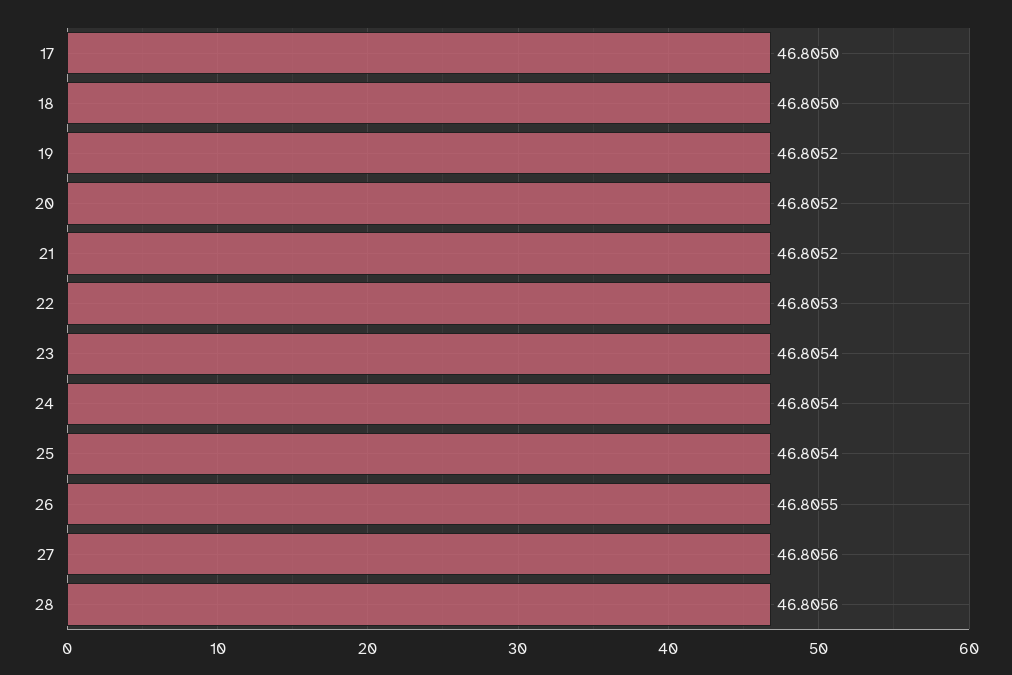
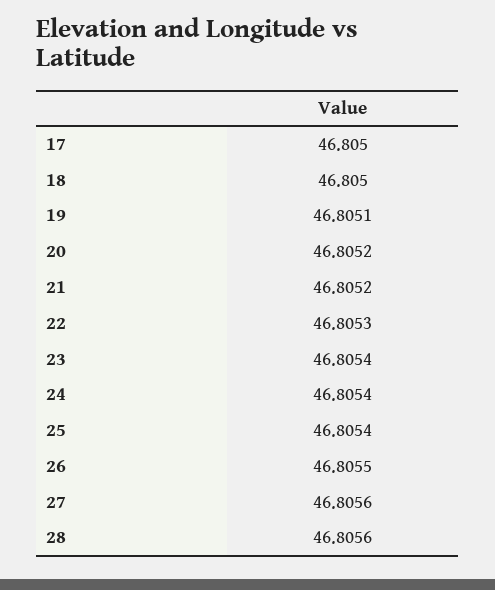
  {
    "17": 46.805,
    "18": 46.805,
-   "19": 46.8052,
+   "19": 46.8051,
    "20": 46.8052,
    "21": 46.8052,
    "22": 46.8053,
    "23": 46.8054,
    "24": 46.8054,
    "25": 46.8054,
    "26": 46.8055,
    "27": 46.8056,
    "28": 46.8056
  }

